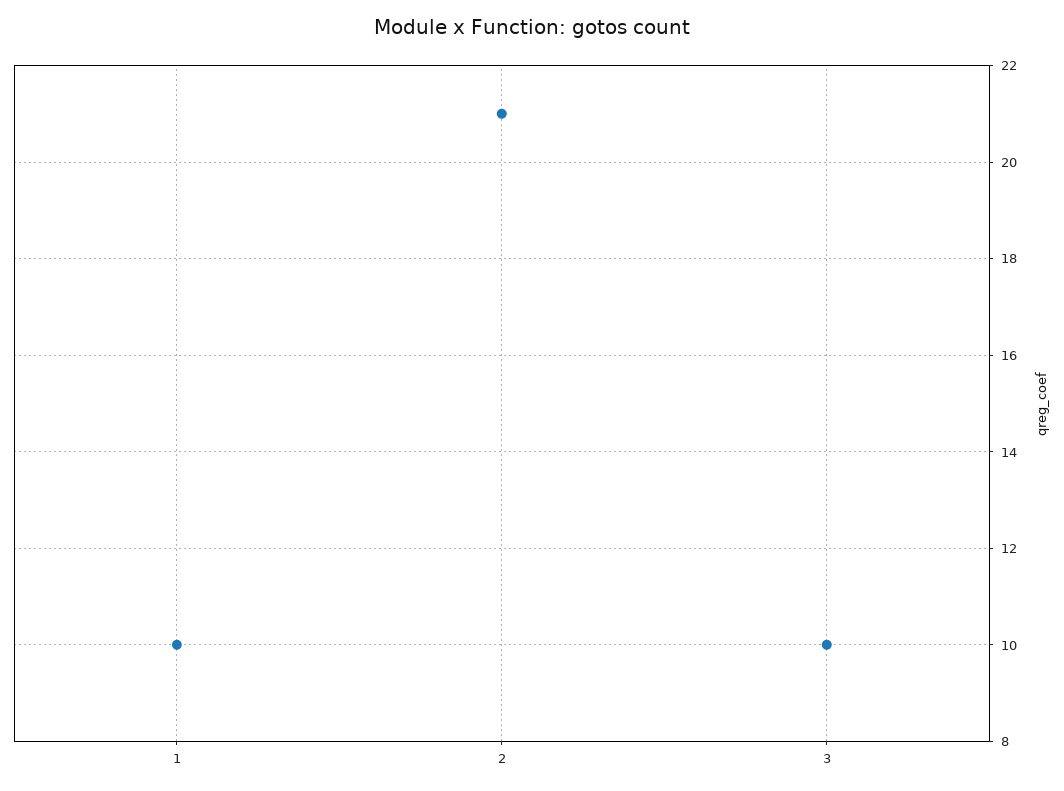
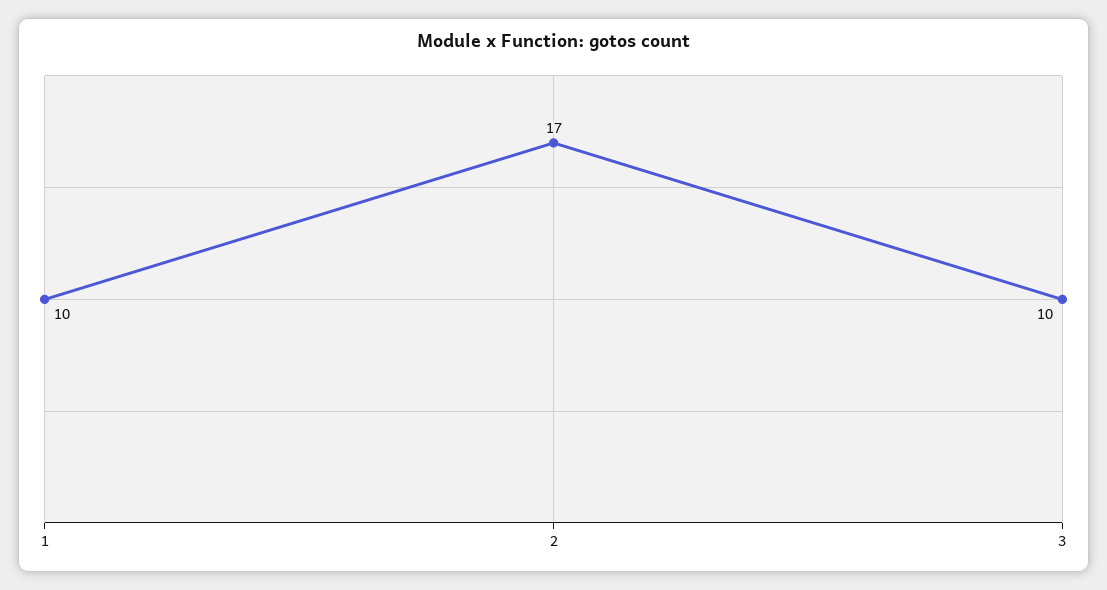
  {
    "1": 10,
-   "2": 21,
+   "2": 17,
    "3": 10
  }

